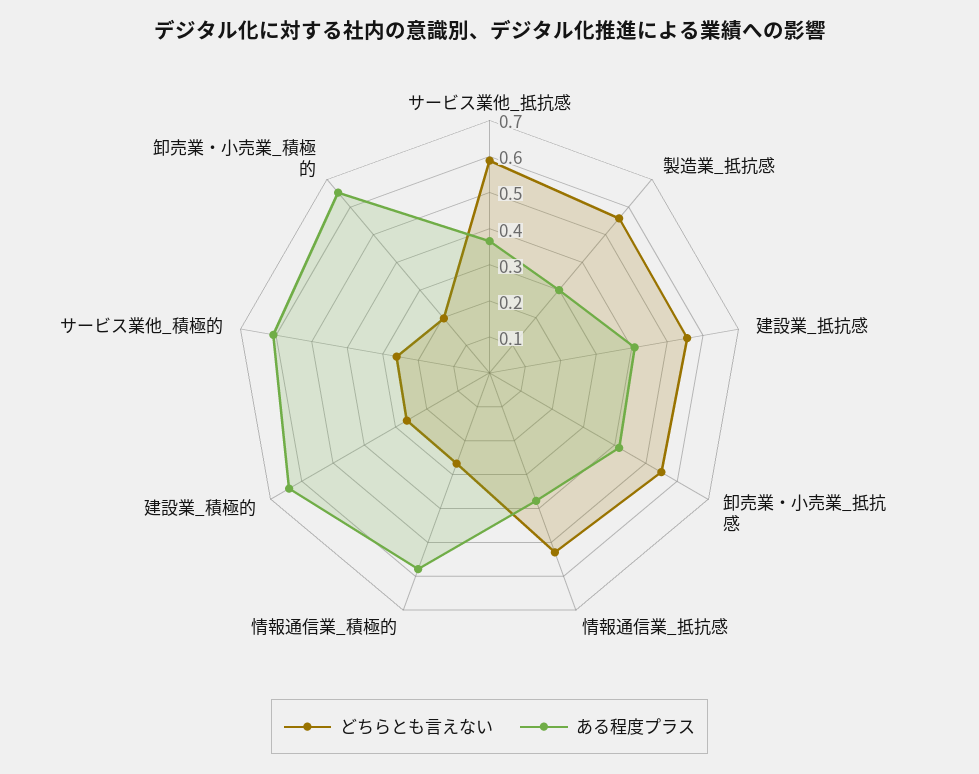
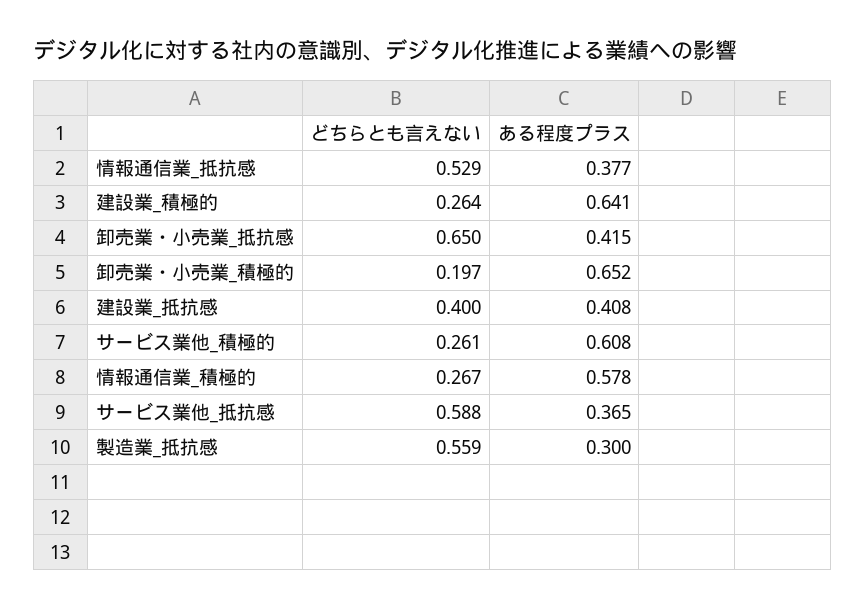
  {
    "どちらとも言えない": {
      "サービス業他_抵抗感": 0.588,
      "製造業_抵抗感": 0.559,
-     "建設業_抵抗感": 0.55,
+     "建設業_抵抗感": 0.4,
-     "卸売業・小売業_抵抗感": 0.55,
+     "卸売業・小売業_抵抗感": 0.65,
      "情報通信業_抵抗感": 0.529,
      "情報通信業_積極的": 0.267,
      "建設業_積極的": 0.264,
      "サービス業他_積極的": 0.261,
      "卸売業・小売業_積極的": 0.197
    },
    "ある程度プラス": {
      "サービス業他_抵抗感": 0.365,
      "製造業_抵抗感": 0.3,
      "建設業_抵抗感": 0.408,
      "卸売業・小売業_抵抗感": 0.415,
      "情報通信業_抵抗感": 0.377,
      "情報通信業_積極的": 0.578,
      "建設業_積極的": 0.641,
      "サービス業他_積極的": 0.608,
      "卸売業・小売業_積極的": 0.652
    }
  }

